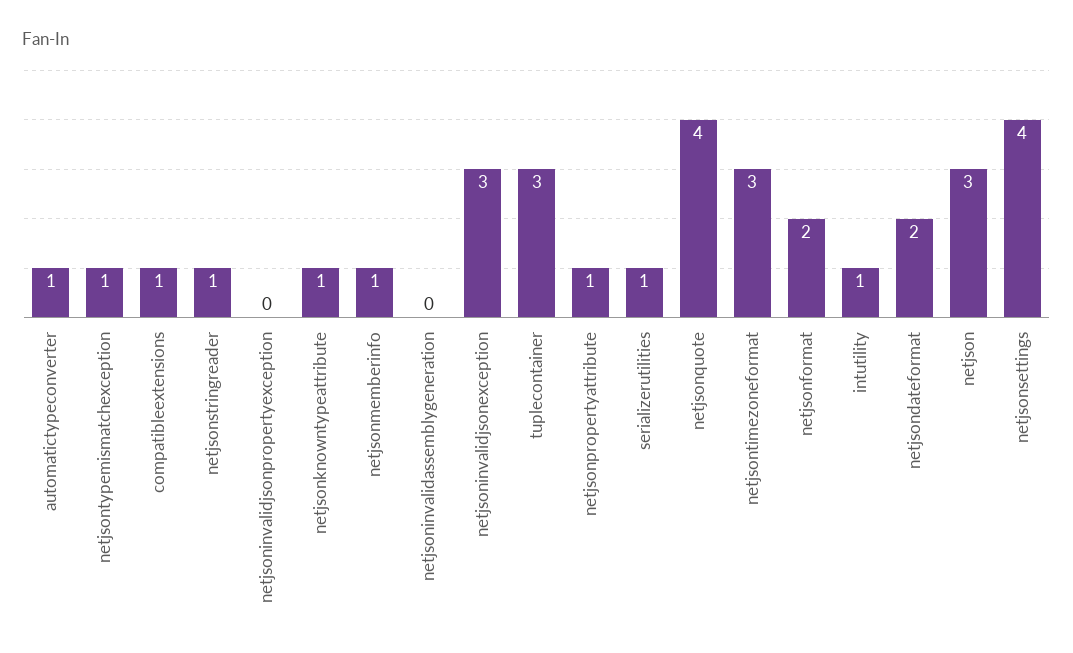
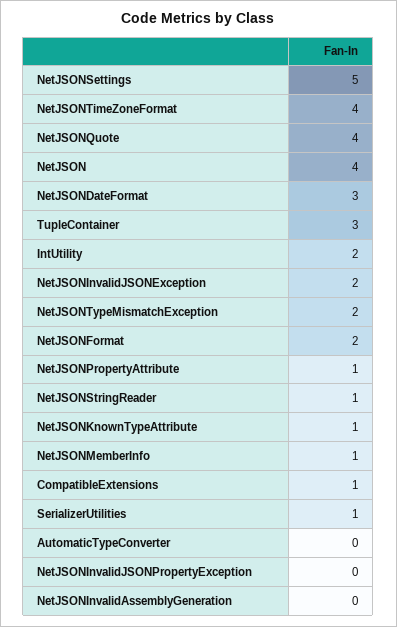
  {
-   "automatictypeconverter": 1,
+   "automatictypeconverter": 0,
-   "netjsontypemismatchexception": 1,
+   "netjsontypemismatchexception": 2,
    "compatibleextensions": 1,
    "netjsonstringreader": 1,
    "netjsoninvalidjsonpropertyexception": 0,
    "netjsonknowntypeattribute": 1,
    "netjsonmemberinfo": 1,
    "netjsoninvalidassemblygeneration": 0,
-   "netjsoninvalidjsonexception": 3,
+   "netjsoninvalidjsonexception": 2,
    "tuplecontainer": 3,
    "netjsonpropertyattribute": 1,
    "serializerutilities": 1,
    "netjsonquote": 4,
-   "netjsontimezoneformat": 3,
+   "netjsontimezoneformat": 4,
    "netjsonformat": 2,
-   "intutility": 1,
+   "intutility": 2,
-   "netjsondateformat": 2,
+   "netjsondateformat": 3,
-   "netjson": 3,
+   "netjson": 4,
-   "netjsonsettings": 4
+   "netjsonsettings": 5
  }

